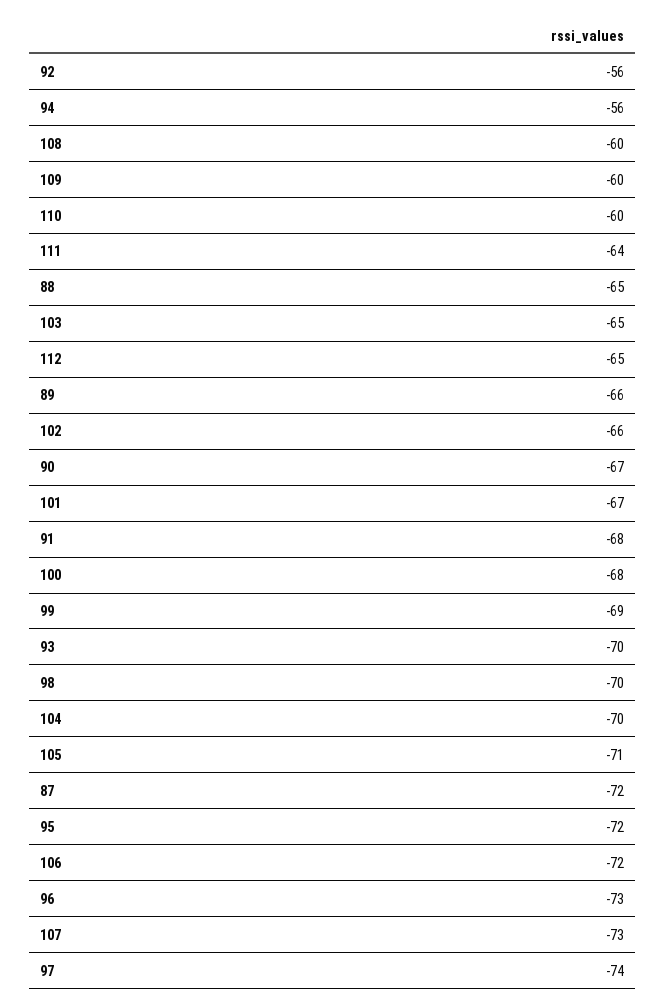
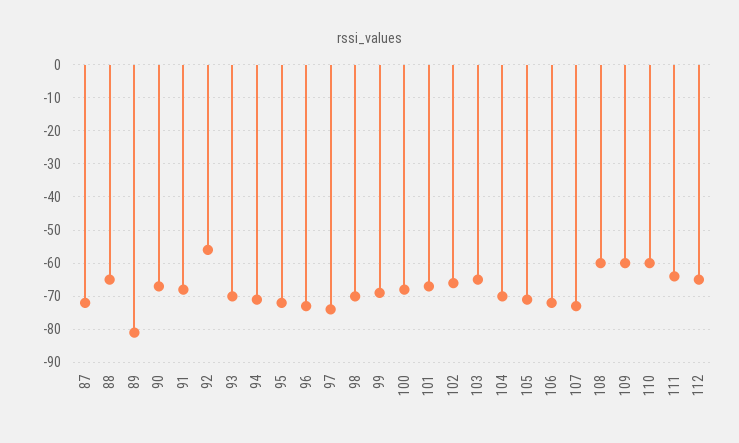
  {
    "92": -56,
-   "94": -56,
+   "94": -70,
    "108": -60,
    "109": -60,
    "110": -60,
    "111": -64,
    "88": -65,
    "103": -65,
    "112": -65,
-   "89": -66,
+   "89": -80,
    "102": -66,
    "90": -67,
    "101": -67,
    "91": -68,
    "100": -68,
    "99": -69,
    "93": -70,
    "98": -70,
    "104": -70,
    "105": -71,
    "87": -72,
    "95": -72,
    "106": -72,
    "96": -73,
    "107": -73,
    "97": -74
  }

